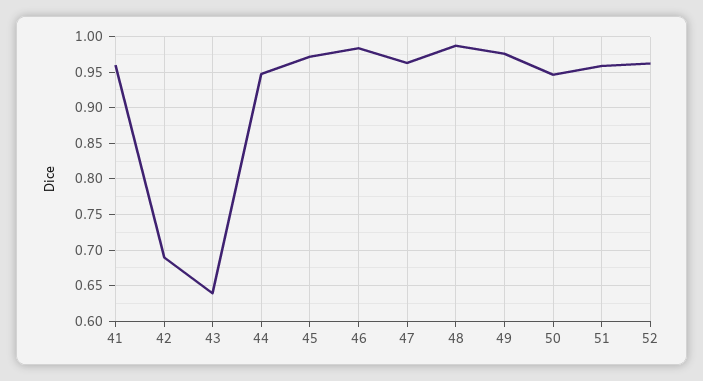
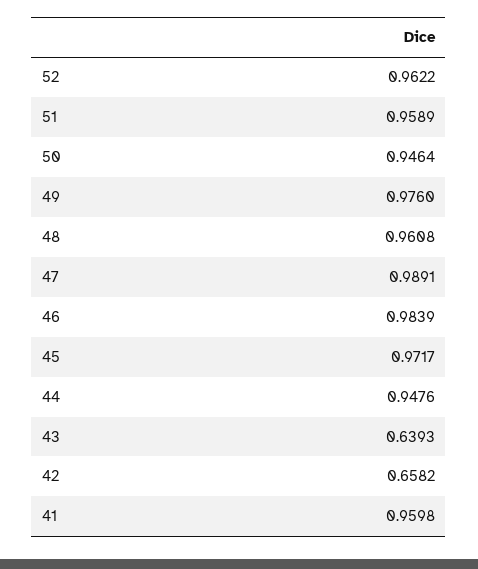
  {
    "41": 0.9598,
-   "42": 0.69,
+   "42": 0.6582,
    "43": 0.6393,
    "44": 0.9476,
    "45": 0.9717,
    "46": 0.9839,
-   "47": 0.96,
+   "47": 0.9891,
-   "48": 0.99,
+   "48": 0.9608,
    "49": 0.976,
    "50": 0.9464,
    "51": 0.9589,
    "52": 0.9622
  }

